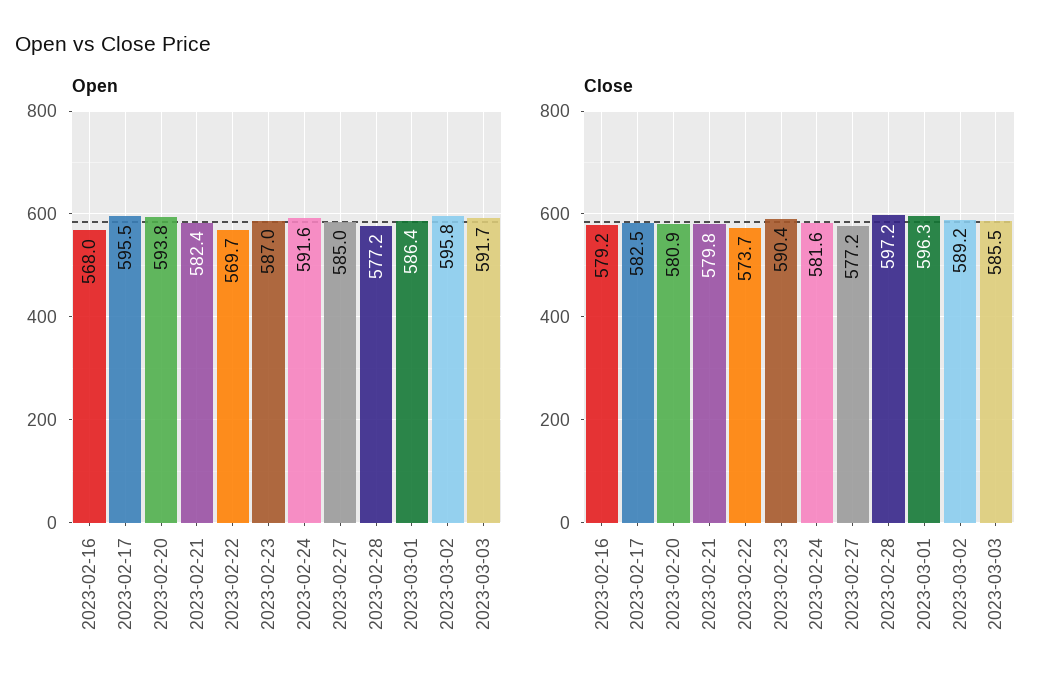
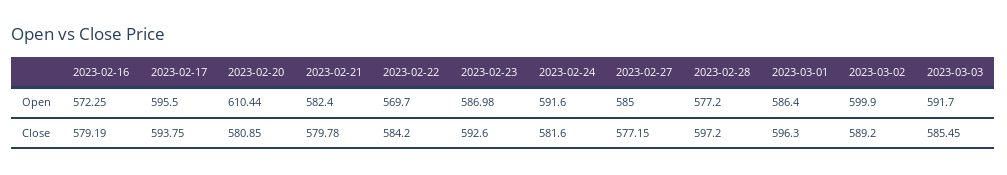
  {
    "Open": {
-     "2023-02-16": 568,
+     "2023-02-16": 572.25,
      "2023-02-17": 595.5,
-     "2023-02-20": 593.8,
+     "2023-02-20": 610.44,
      "2023-02-21": 582.4,
      "2023-02-22": 569.7,
      "2023-02-23": 586.98,
      "2023-02-24": 591.6,
      "2023-02-27": 585,
      "2023-02-28": 577.2,
      "2023-03-01": 586.4,
-     "2023-03-02": 595.8,
+     "2023-03-02": 599.9,
      "2023-03-03": 591.7
    },
    "Close": {
      "2023-02-16": 579.19,
-     "2023-02-17": 582.5,
+     "2023-02-17": 593.75,
      "2023-02-20": 580.85,
      "2023-02-21": 579.78,
-     "2023-02-22": 573.7,
+     "2023-02-22": 584.2,
-     "2023-02-23": 590.4,
+     "2023-02-23": 592.6,
      "2023-02-24": 581.6,
      "2023-02-27": 577.15,
      "2023-02-28": 597.2,
      "2023-03-01": 596.3,
      "2023-03-02": 589.2,
      "2023-03-03": 585.45
    }
  }

